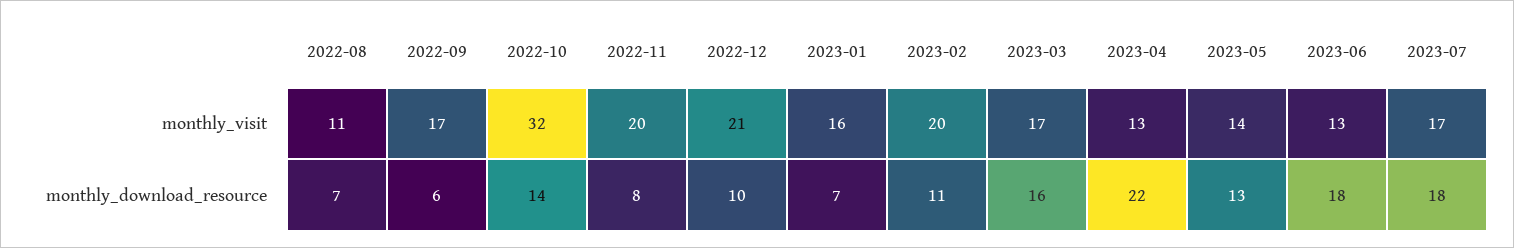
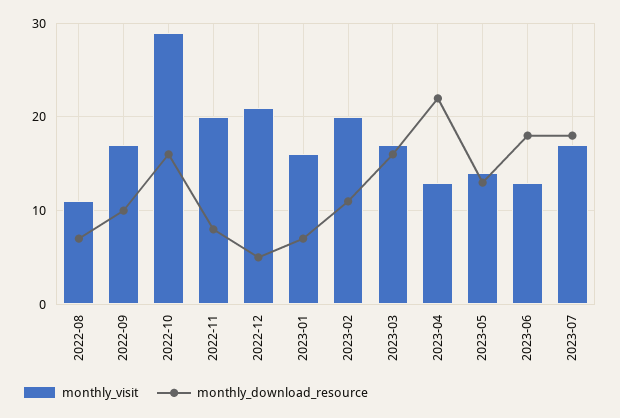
  {
    "monthly_visit": {
      "2022-08": 11,
      "2022-09": 17,
-     "2022-10": 32,
+     "2022-10": 29,
      "2022-11": 20,
      "2022-12": 21,
      "2023-01": 16,
      "2023-02": 20,
      "2023-03": 17,
      "2023-04": 13,
      "2023-05": 14,
      "2023-06": 13,
      "2023-07": 17
    },
    "monthly_download_resource": {
      "2022-08": 7,
-     "2022-09": 6,
+     "2022-09": 10,
-     "2022-10": 14,
+     "2022-10": 16,
      "2022-11": 8,
-     "2022-12": 10,
+     "2022-12": 5,
      "2023-01": 7,
      "2023-02": 11,
      "2023-03": 16,
      "2023-04": 22,
      "2023-05": 13,
      "2023-06": 18,
      "2023-07": 18
    }
  }

